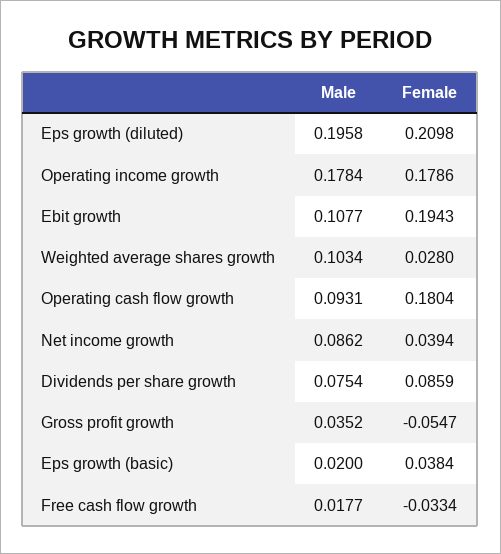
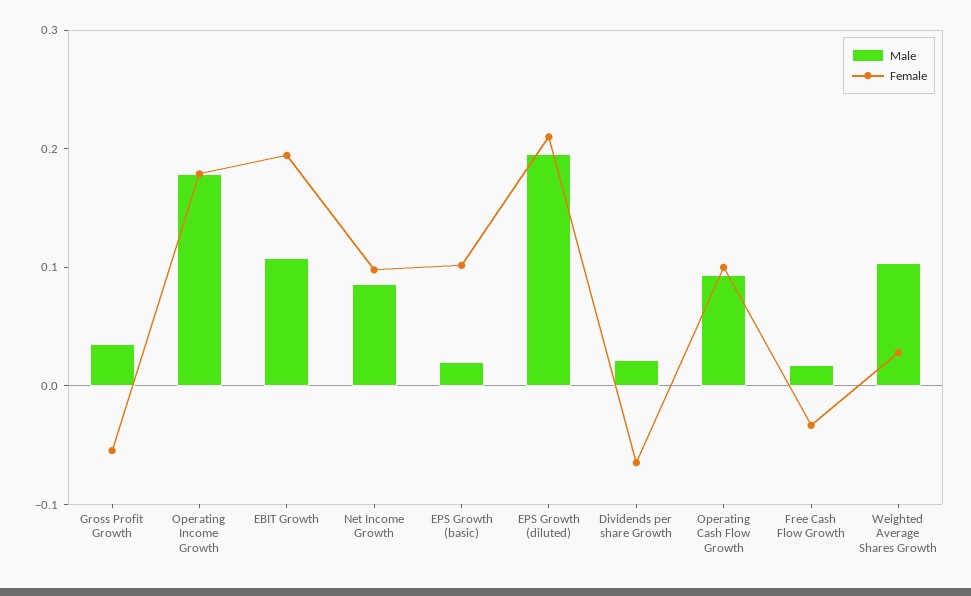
  {
    "Male": {
      "Eps growth (diluted)": 0.1958,
      "Operating income growth": 0.1784,
      "Ebit growth": 0.1077,
      "Weighted average shares growth": 0.1034,
      "Operating cash flow growth": 0.0931,
      "Net income growth": 0.0862,
-     "Dividends per share growth": 0.0754,
+     "Dividends per share growth": 0.02,
      "Gross profit growth": 0.0352,
      "Eps growth (basic)": 0.02,
      "Free cash flow growth": 0.0177
    },
    "Female": {
      "Eps growth (diluted)": 0.2098,
      "Operating income growth": 0.1786,
      "Ebit growth": 0.1943,
      "Weighted average shares growth": 0.028,
-     "Operating cash flow growth": 0.1804,
+     "Operating cash flow growth": 0.1,
-     "Net income growth": 0.0394,
+     "Net income growth": 0.1,
-     "Dividends per share growth": 0.0859,
+     "Dividends per share growth": -0.06,
      "Gross profit growth": -0.0547,
-     "Eps growth (basic)": 0.0384,
+     "Eps growth (basic)": 0.1,
      "Free cash flow growth": -0.0334
    }
  }

